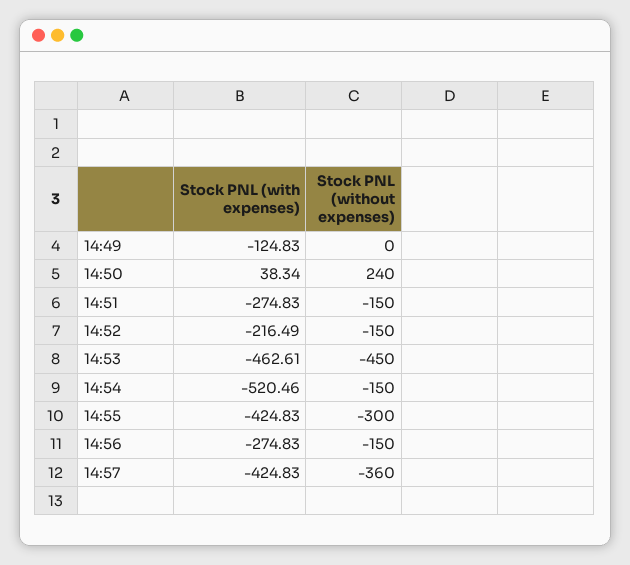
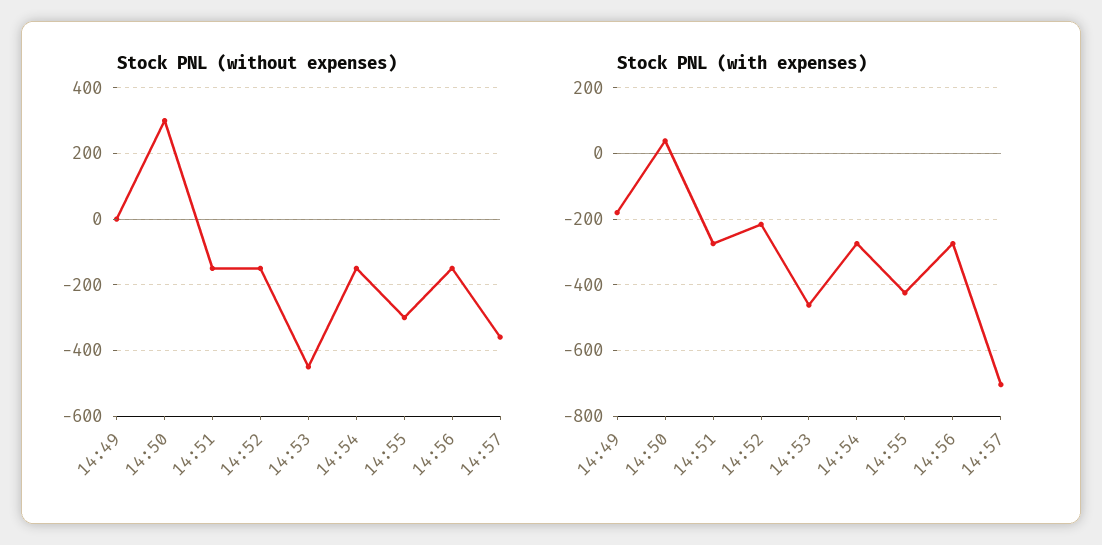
  {
    "Stock PNL (with expenses)": {
-     "14:49": -124.83,
+     "14:49": -180,
      "14:50": 38.34,
      "14:51": -274.83,
      "14:52": -216.49,
      "14:53": -462.61,
-     "14:54": -520.46,
+     "14:54": -280,
      "14:55": -424.83,
      "14:56": -274.83,
-     "14:57": -424.83
+     "14:57": -700
    },
    "Stock PNL (without expenses)": {
      "14:49": 0,
-     "14:50": 240,
+     "14:50": 300,
      "14:51": -150,
      "14:52": -150,
      "14:53": -450,
      "14:54": -150,
      "14:55": -300,
      "14:56": -150,
      "14:57": -360
    }
  }

